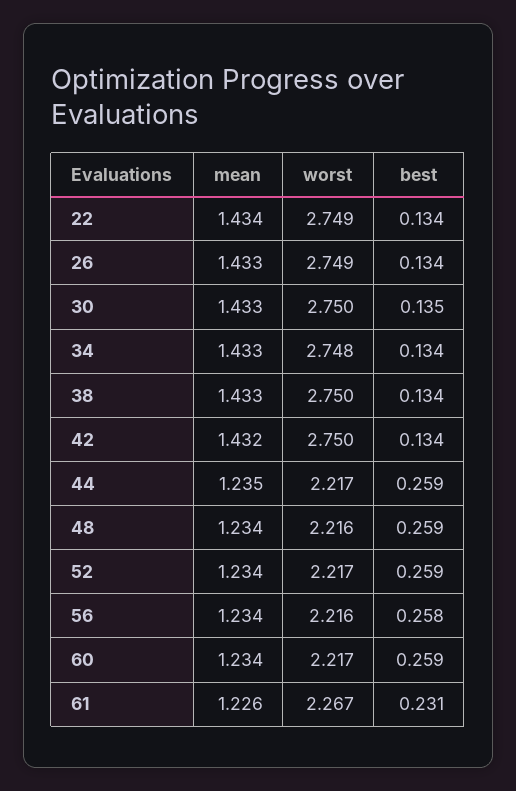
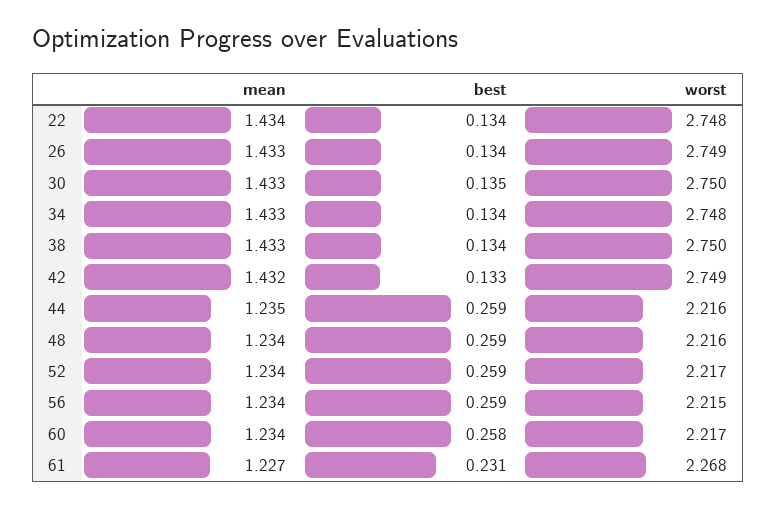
  {
    "mean": {
      "22": 1.434,
      "26": 1.433,
      "30": 1.433,
      "34": 1.433,
      "38": 1.433,
      "42": 1.432,
      "44": 1.235,
      "48": 1.234,
      "52": 1.234,
      "56": 1.234,
      "60": 1.234,
-     "61": 1.226
+     "61": 1.227
    },
    "worst": {
-     "22": 2.749,
+     "22": 2.748,
      "26": 2.749,
      "30": 2.75,
      "34": 2.748,
      "38": 2.75,
-     "42": 2.75,
+     "42": 2.749,
-     "44": 2.217,
+     "44": 2.216,
      "48": 2.216,
      "52": 2.217,
-     "56": 2.216,
+     "56": 2.215,
      "60": 2.217,
-     "61": 2.267
+     "61": 2.268
    },
    "best": {
      "22": 0.134,
      "26": 0.134,
      "30": 0.135,
      "34": 0.134,
      "38": 0.134,
-     "42": 0.134,
+     "42": 0.133,
      "44": 0.259,
      "48": 0.259,
      "52": 0.259,
-     "56": 0.258,
+     "56": 0.259,
-     "60": 0.259,
+     "60": 0.258,
      "61": 0.231
    }
  }

